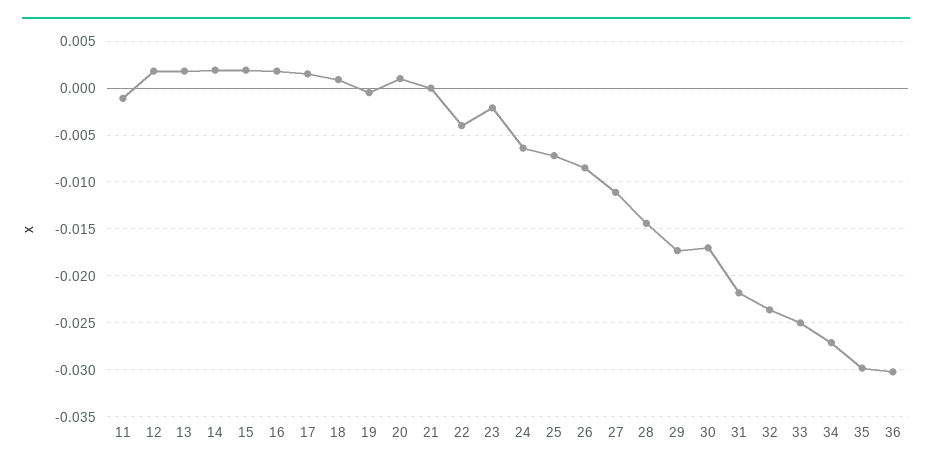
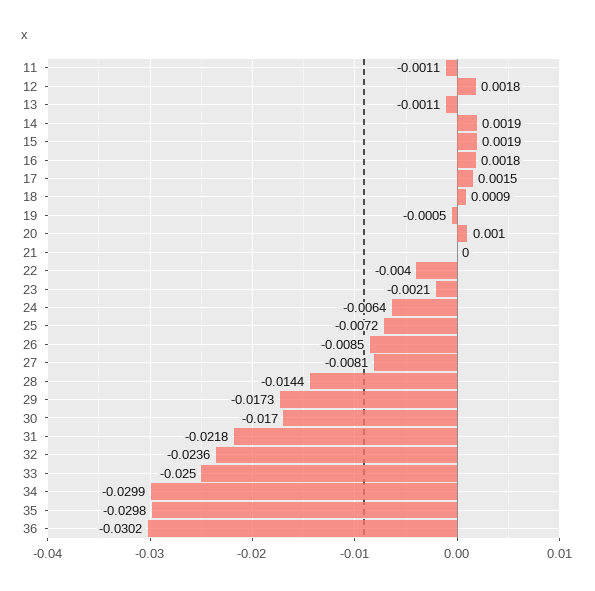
  {
    "11": -0.0011,
    "12": 0.0018,
-   "13": 0.002,
+   "13": -0.0011,
    "14": 0.0019,
    "15": 0.0019,
    "16": 0.0018,
    "17": 0.0015,
    "18": 0.0009,
    "19": -0.0005,
    "20": 0.001,
    "21": 0,
    "22": -0.004,
    "23": -0.0021,
    "24": -0.0064,
    "25": -0.0072,
    "26": -0.0085,
-   "27": -0.011,
+   "27": -0.0081,
    "28": -0.0144,
    "29": -0.0173,
    "30": -0.017,
    "31": -0.0218,
    "32": -0.0236,
    "33": -0.025,
-   "34": -0.027,
+   "34": -0.0299,
    "35": -0.0298,
    "36": -0.0302
  }

